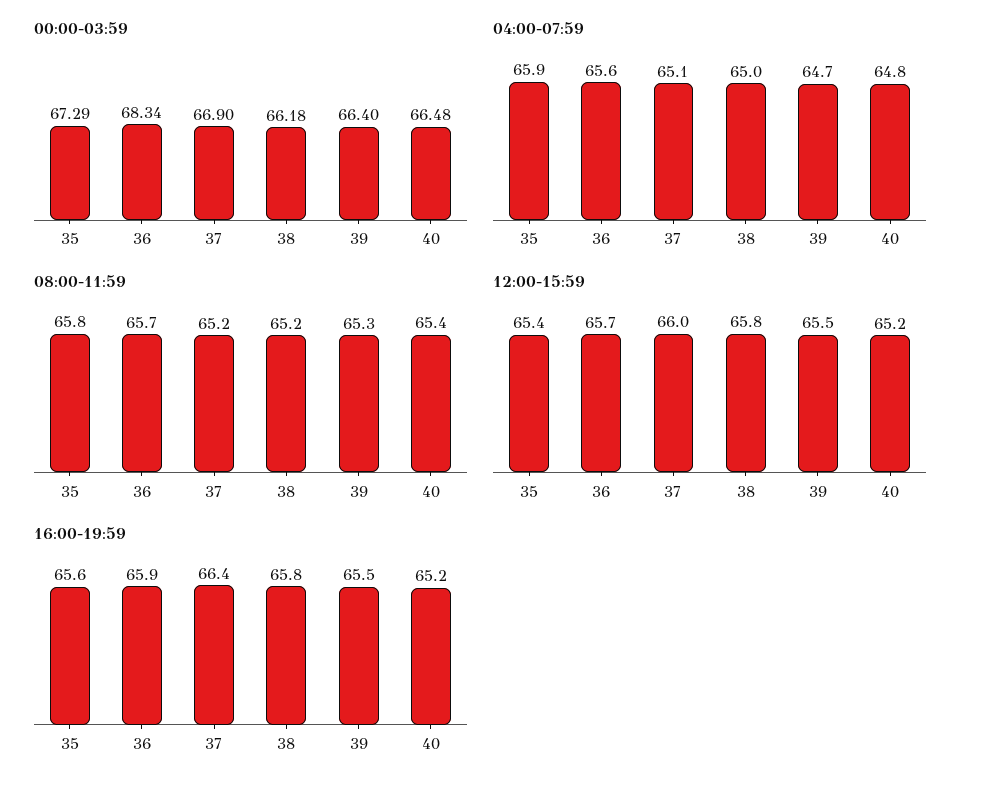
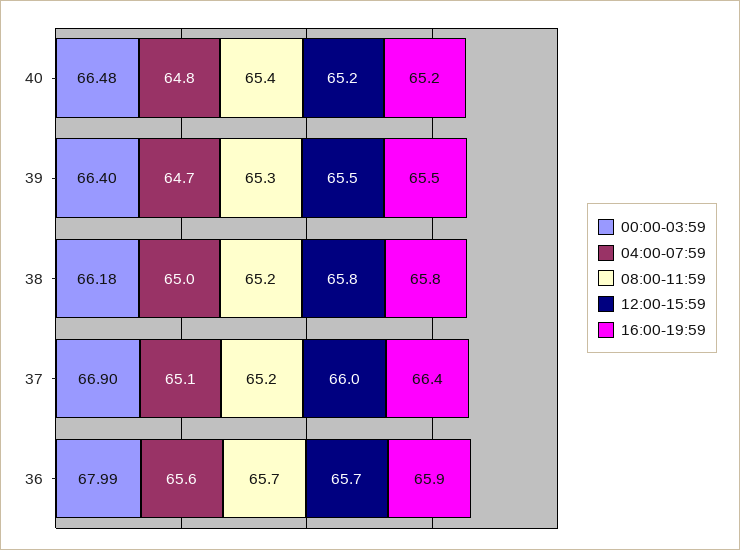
  {
    "00:00-03:59": {
-     "35": 67.29,
-     "36": 68.34,
+     "36": 67.99,
      "37": 66.9,
      "38": 66.18,
      "39": 66.4,
      "40": 66.48
    },
    "04:00-07:59": {
-     "35": 65.9,
      "36": 65.6,
      "37": 65.1,
      "38": 65,
      "39": 64.7,
      "40": 64.8
    },
    "08:00-11:59": {
-     "35": 65.8,
      "36": 65.7,
      "37": 65.2,
      "38": 65.2,
      "39": 65.3,
      "40": 65.4
    },
    "12:00-15:59": {
-     "35": 65.4,
      "36": 65.7,
      "37": 66,
      "38": 65.8,
      "39": 65.5,
      "40": 65.2
    },
    "16:00-19:59": {
-     "35": 65.6,
      "36": 65.9,
      "37": 66.4,
      "38": 65.8,
      "39": 65.5,
      "40": 65.2
    }
  }

